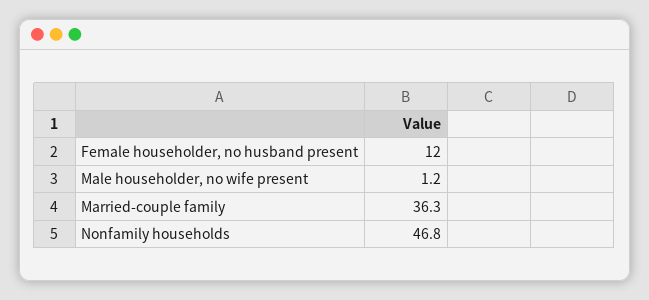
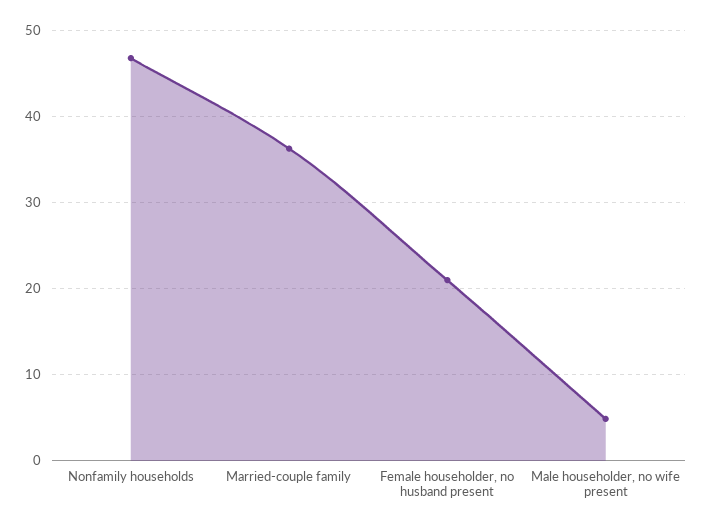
  {
-   "Female householder, no husband present": 12,
+   "Female householder, no husband present": 21,
-   "Male householder, no wife present": 1.2,
+   "Male householder, no wife present": 5,
    "Married-couple family": 36.3,
    "Nonfamily households": 46.8
  }

